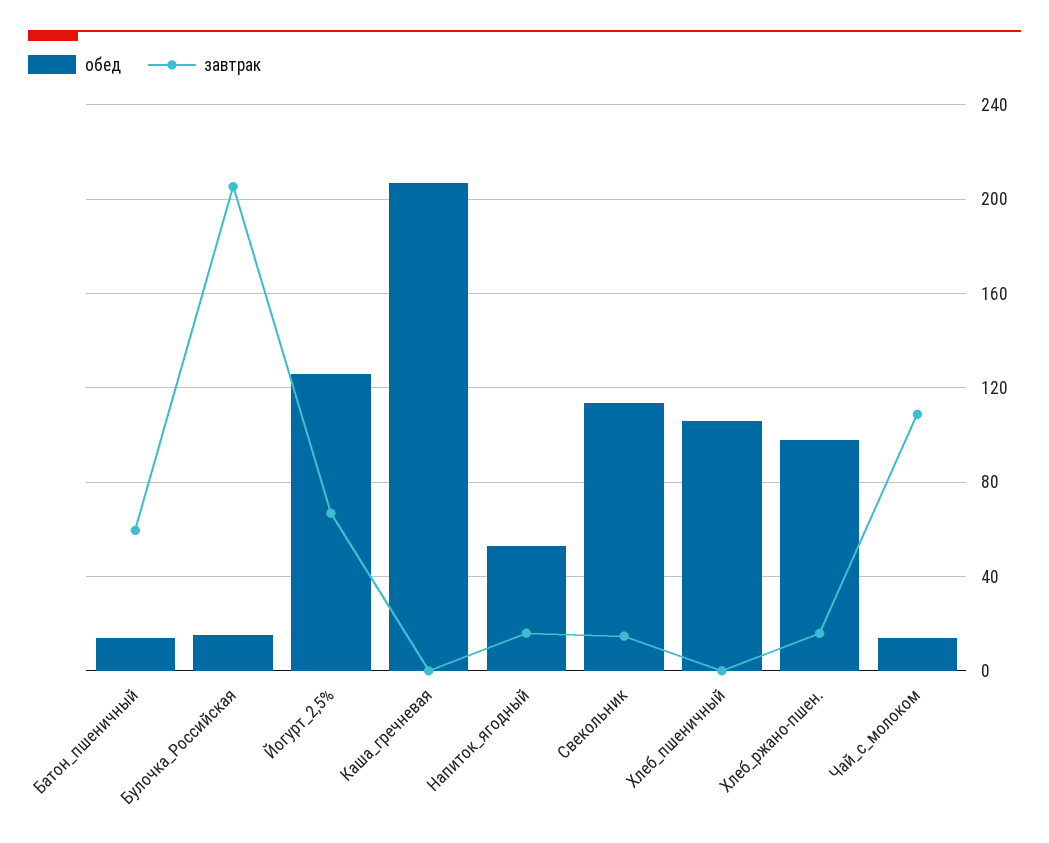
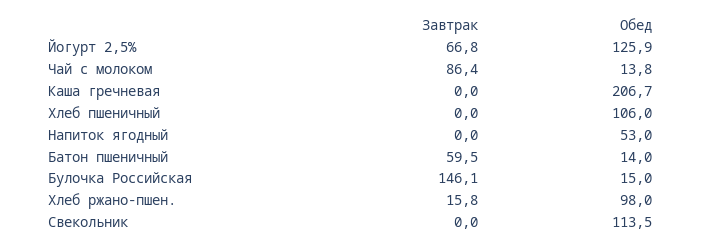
  {
    "обед": {
      "Батон_пшеничный": 14,
      "Булочка_Российская": 15,
      "Йогурт_2,5%": 125.9,
      "Каша_гречневая": 206.7,
      "Напиток_ягодный": 53,
      "Свекольник": 113.5,
      "Хлеб_пшеничный": 106,
      "Хлеб_ржано-пшен.": 98,
      "Чай_с_молоком": 13.8
    },
    "завтрак": {
      "Батон_пшеничный": 59.5,
-     "Булочка_Российская": 205,
+     "Булочка_Российская": 146.1,
      "Йогурт_2,5%": 66.8,
      "Каша_гречневая": 0,
-     "Напиток_ягодный": 15,
+     "Напиток_ягодный": 0,
-     "Свекольник": 15,
+     "Свекольник": 0,
      "Хлеб_пшеничный": 0,
      "Хлеб_ржано-пшен.": 15.8,
-     "Чай_с_молоком": 110
+     "Чай_с_молоком": 86.4
    }
  }

